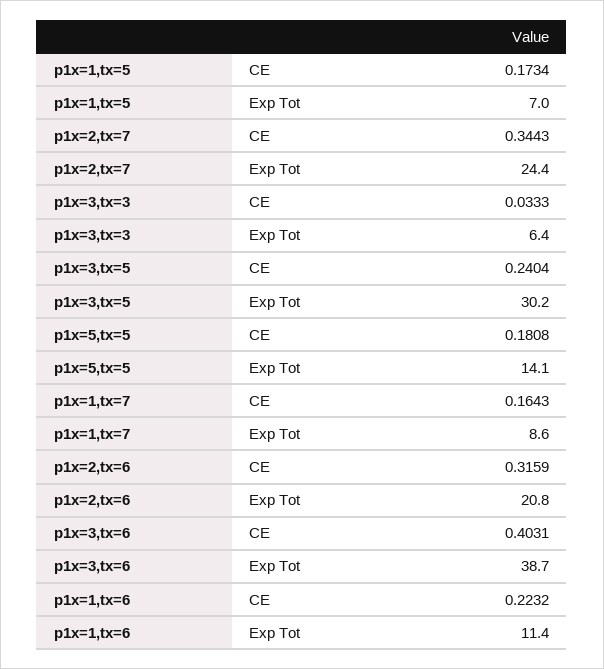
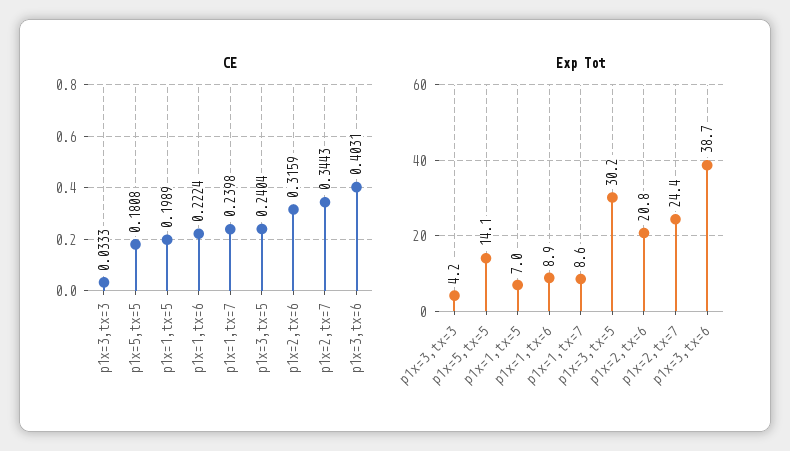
  {
    "CE": {
-     "p1x=1,tx=5": 0.1734,
+     "p1x=1,tx=5": 0.1989,
      "p1x=2,tx=7": 0.3443,
      "p1x=3,tx=3": 0.0333,
      "p1x=3,tx=5": 0.2404,
      "p1x=5,tx=5": 0.1808,
-     "p1x=1,tx=7": 0.1643,
+     "p1x=1,tx=7": 0.2398,
      "p1x=2,tx=6": 0.3159,
      "p1x=3,tx=6": 0.4031,
-     "p1x=1,tx=6": 0.2232
+     "p1x=1,tx=6": 0.2224
    },
    "Exp Tot": {
      "p1x=1,tx=5": 7,
      "p1x=2,tx=7": 24.4,
-     "p1x=3,tx=3": 6.4,
+     "p1x=3,tx=3": 4.2,
      "p1x=3,tx=5": 30.2,
      "p1x=5,tx=5": 14.1,
      "p1x=1,tx=7": 8.6,
      "p1x=2,tx=6": 20.8,
      "p1x=3,tx=6": 38.7,
-     "p1x=1,tx=6": 11.4
+     "p1x=1,tx=6": 8.9
    }
  }

